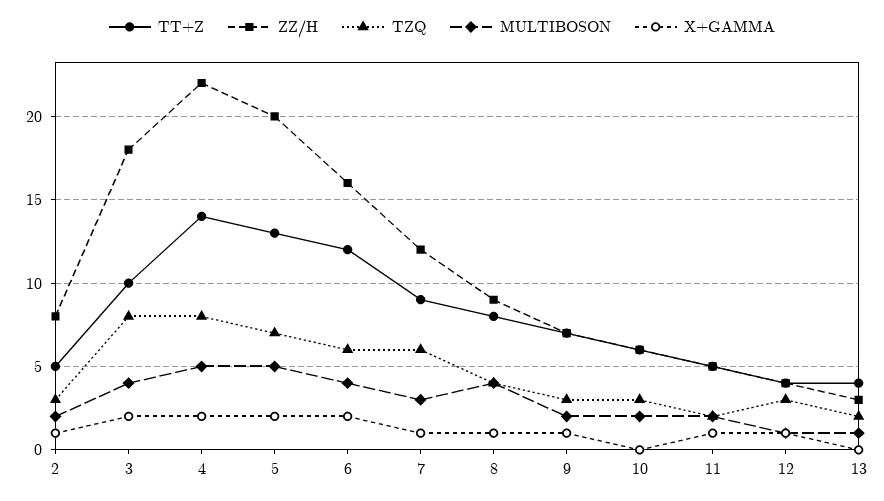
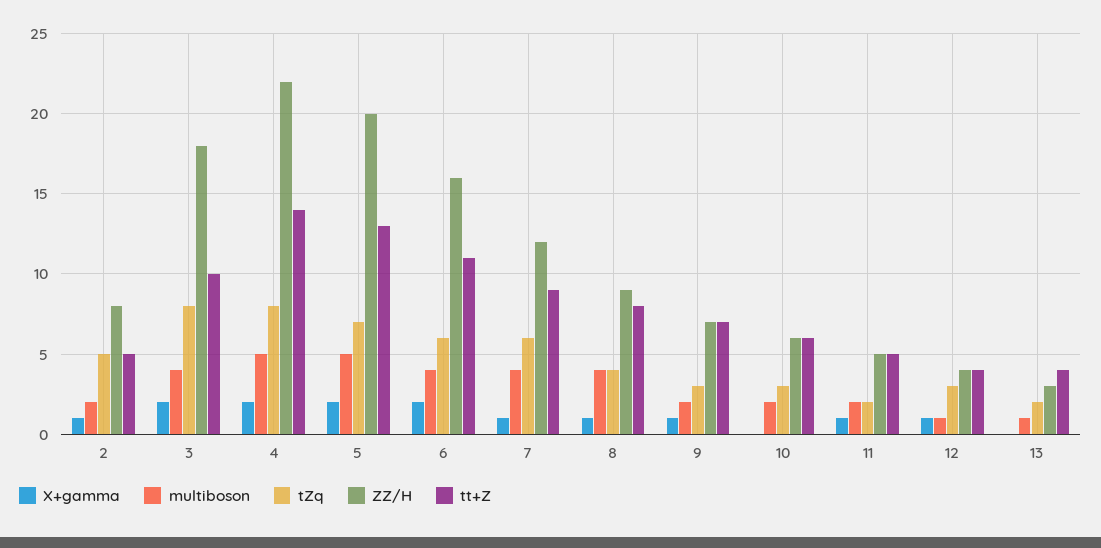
  {
    "TT+Z": {
      "2": 5,
      "3": 10,
      "4": 14,
      "5": 13,
-     "6": 12,
+     "6": 11,
      "7": 9,
      "8": 8,
      "9": 7,
      "10": 6,
      "11": 5,
      "12": 4,
      "13": 4
    },
    "ZZ/H": {
      "2": 8,
      "3": 18,
      "4": 22,
      "5": 20,
      "6": 16,
      "7": 12,
      "8": 9,
      "9": 7,
      "10": 6,
      "11": 5,
      "12": 4,
      "13": 3
    },
    "TZQ": {
-     "2": 3,
+     "2": 5,
      "3": 8,
      "4": 8,
      "5": 7,
      "6": 6,
      "7": 6,
      "8": 4,
      "9": 3,
      "10": 3,
      "11": 2,
      "12": 3,
      "13": 2
    },
    "MULTIBOSON": {
      "2": 2,
      "3": 4,
      "4": 5,
      "5": 5,
      "6": 4,
-     "7": 3,
+     "7": 4,
      "8": 4,
      "9": 2,
      "10": 2,
      "11": 2,
      "12": 1,
      "13": 1
    },
    "X+GAMMA": {
      "2": 1,
      "3": 2,
      "4": 2,
      "5": 2,
      "6": 2,
      "7": 1,
      "8": 1,
      "9": 1,
      "10": 0,
      "11": 1,
      "12": 1,
      "13": 0
    }
  }

